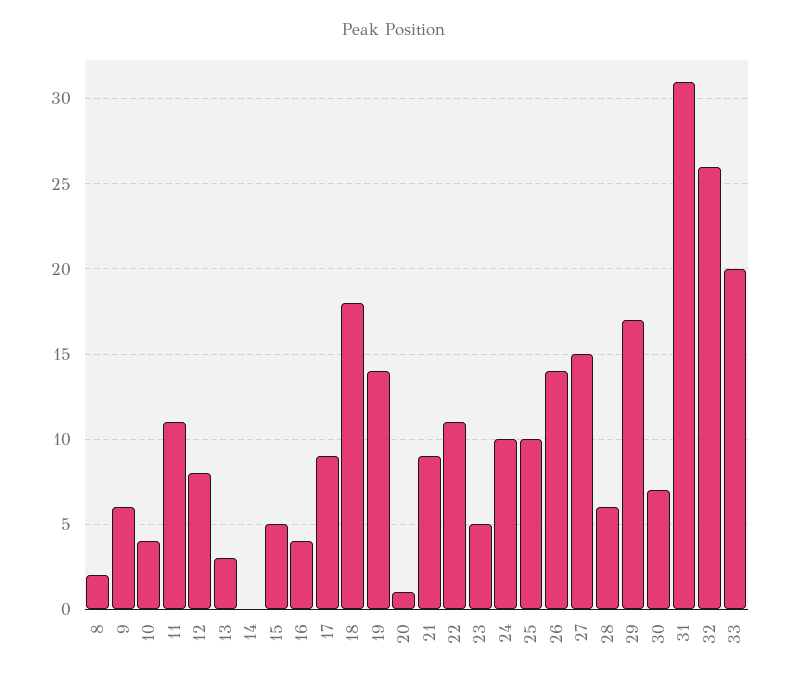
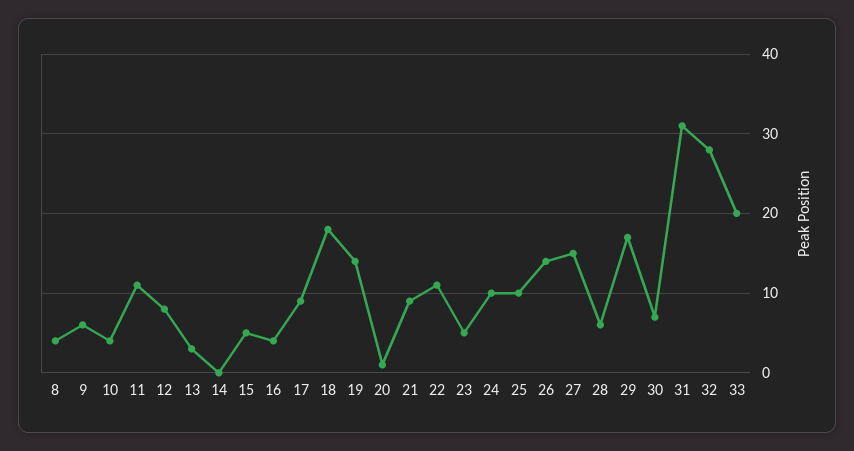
  {
-   "8": 2,
+   "8": 4,
    "9": 6,
    "10": 4,
    "11": 11,
    "12": 8,
    "13": 3,
    "14": 0,
    "15": 5,
    "16": 4,
    "17": 9,
    "18": 18,
    "19": 14,
    "20": 1,
    "21": 9,
    "22": 11,
    "23": 5,
    "24": 10,
    "25": 10,
    "26": 14,
    "27": 15,
    "28": 6,
    "29": 17,
    "30": 7,
    "31": 31,
-   "32": 26,
+   "32": 28,
    "33": 20
  }

